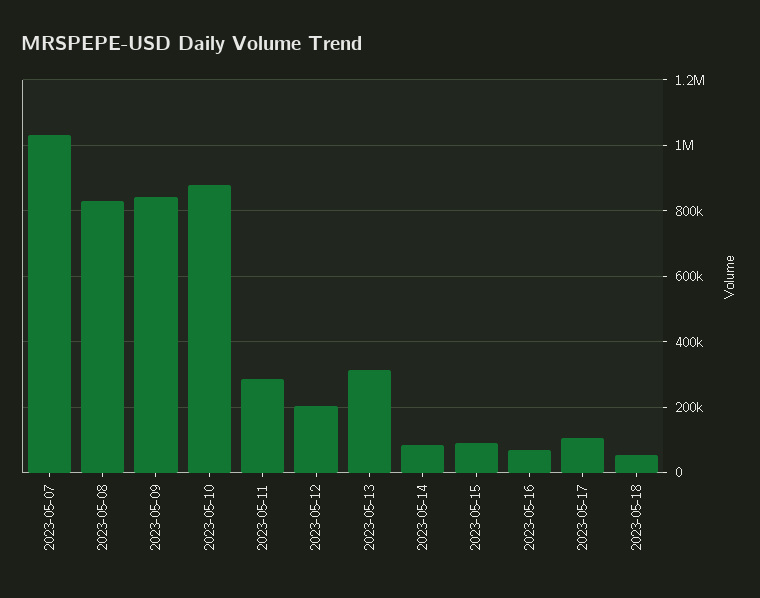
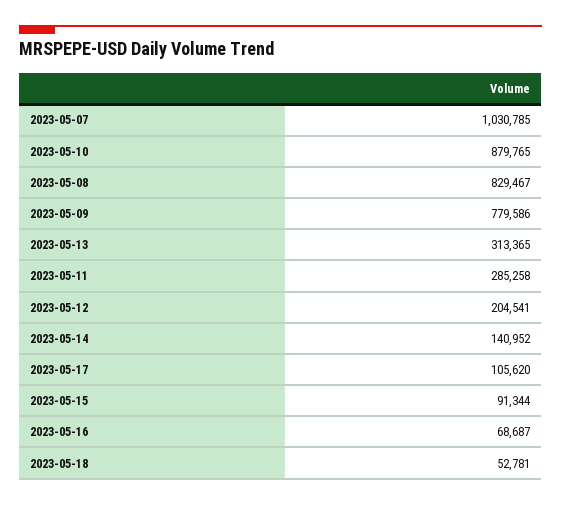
  {
    "2023-05-07": 1030785,
    "2023-05-08": 829467,
-   "2023-05-09": 840000,
+   "2023-05-09": 779586,
    "2023-05-10": 879765,
    "2023-05-11": 285258,
    "2023-05-12": 204541,
    "2023-05-13": 313365,
-   "2023-05-14": 80000,
+   "2023-05-14": 140952,
    "2023-05-15": 91344,
    "2023-05-16": 68687,
    "2023-05-17": 105620,
    "2023-05-18": 52781
  }

